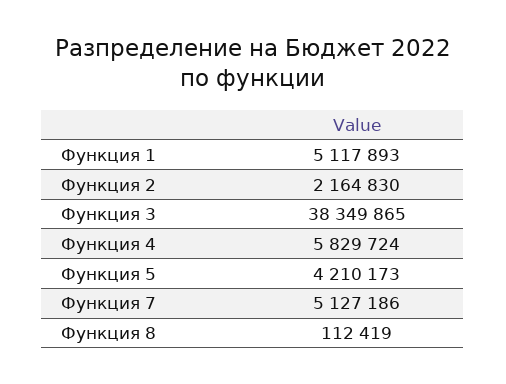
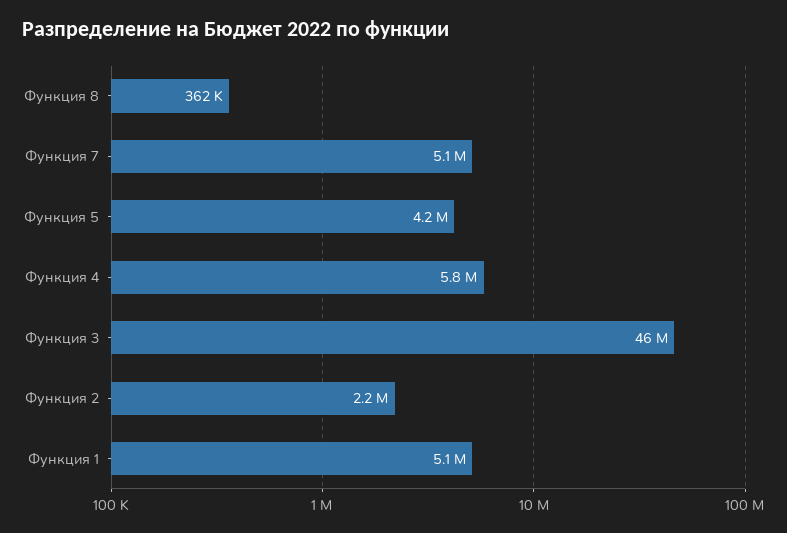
  {
    "Функция 1": 5117893,
    "Функция 2": 2164830,
-   "Функция 3": 38349865,
+   "Функция 3": 46000000,
    "Функция 4": 5829724,
    "Функция 5": 4210173,
    "Функция 7": 5127186,
-   "Функция 8": 112419
+   "Функция 8": 362000
  }

